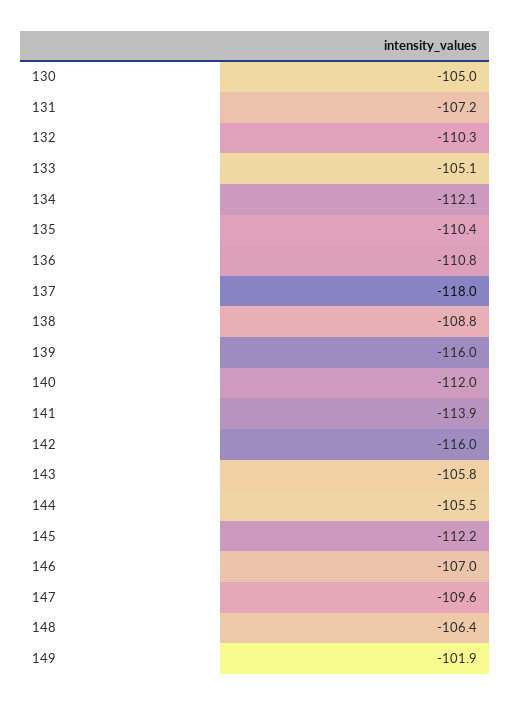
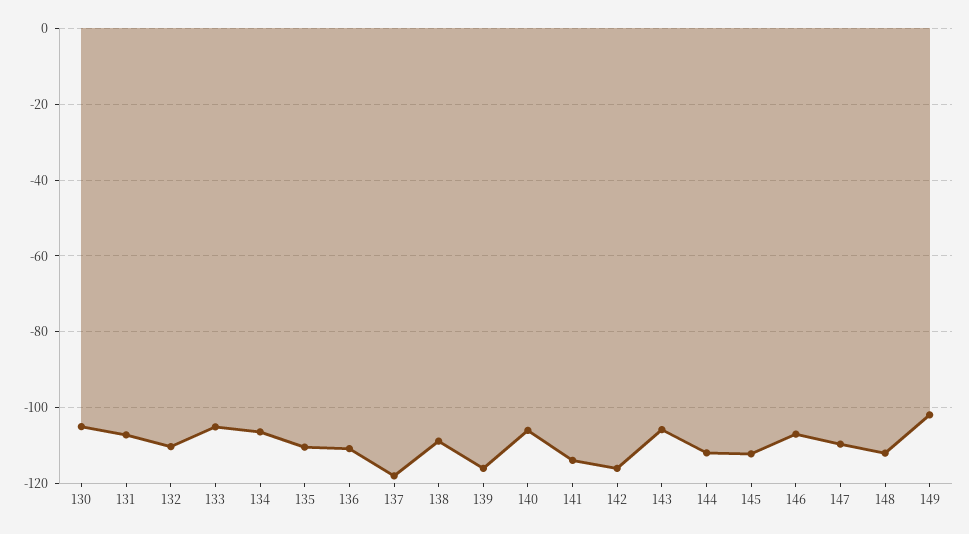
  {
    "130": -105,
    "131": -107.2,
    "132": -110.3,
    "133": -105.1,
-   "134": -112.1,
+   "134": -106,
    "135": -110.4,
    "136": -110.8,
    "137": -118,
    "138": -108.8,
    "139": -116,
-   "140": -112,
+   "140": -106,
    "141": -113.9,
    "142": -116,
    "143": -105.8,
-   "144": -105.5,
+   "144": -112,
    "145": -112.2,
    "146": -107,
    "147": -109.6,
-   "148": -106.4,
+   "148": -112,
    "149": -101.9
  }

